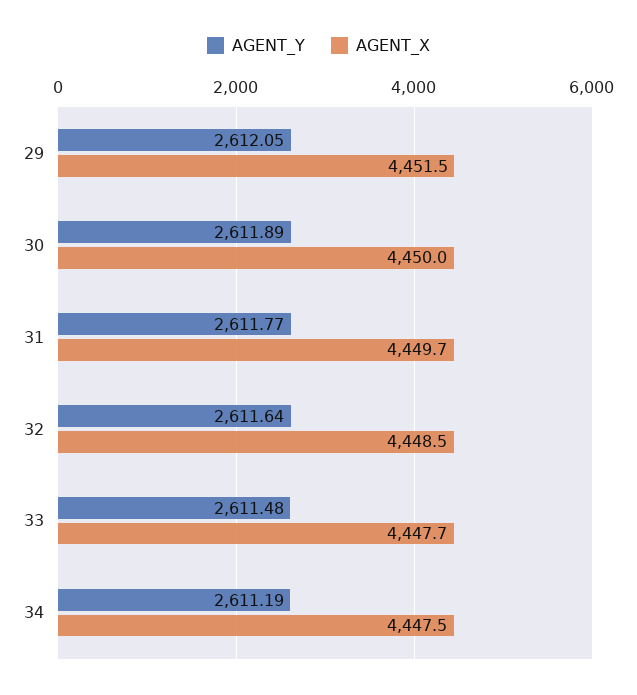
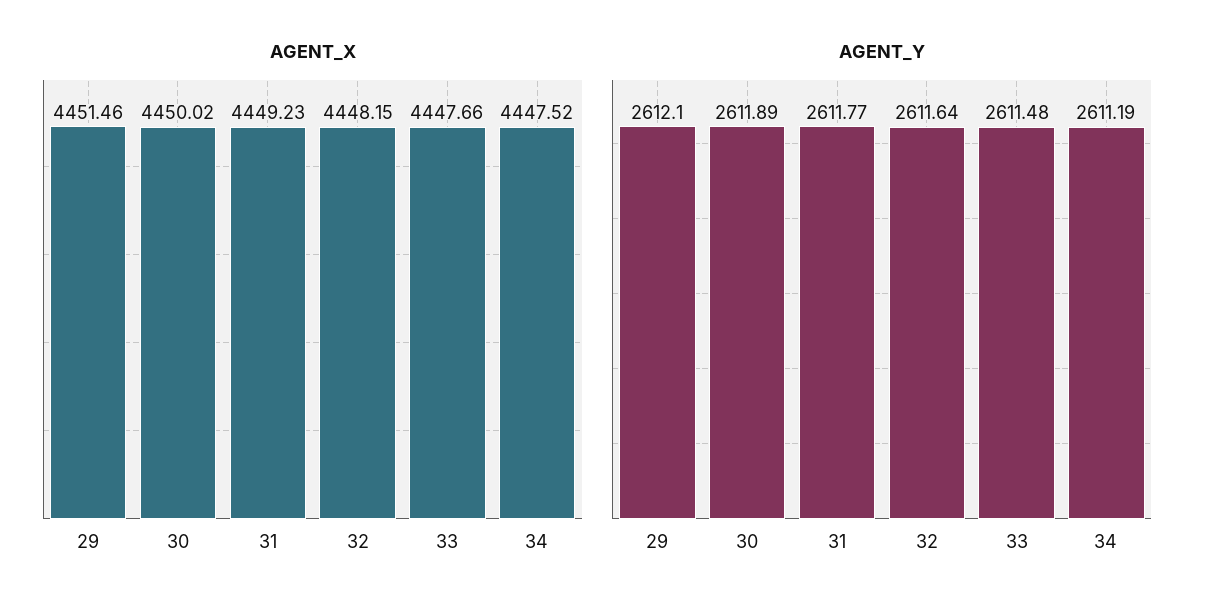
  {
    "AGENT_Y": {
-     "29": 2612.05,
+     "29": 2612.1,
      "30": 2611.89,
      "31": 2611.77,
      "32": 2611.64,
      "33": 2611.48,
      "34": 2611.19
    },
    "AGENT_X": {
      "29": 4451.46,
      "30": 4450.02,
-     "31": 4449.7,
+     "31": 4449.23,
-     "32": 4448.5,
+     "32": 4448.15,
      "33": 4447.66,
      "34": 4447.52
    }
  }

